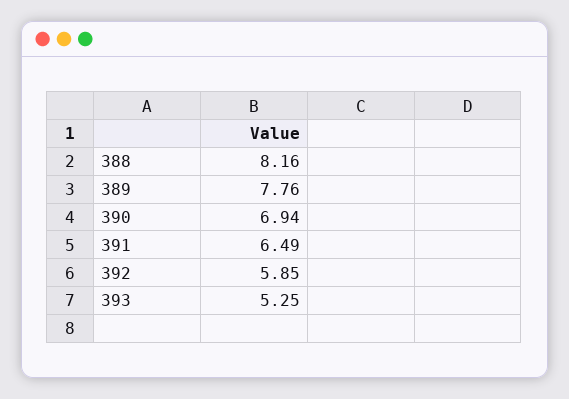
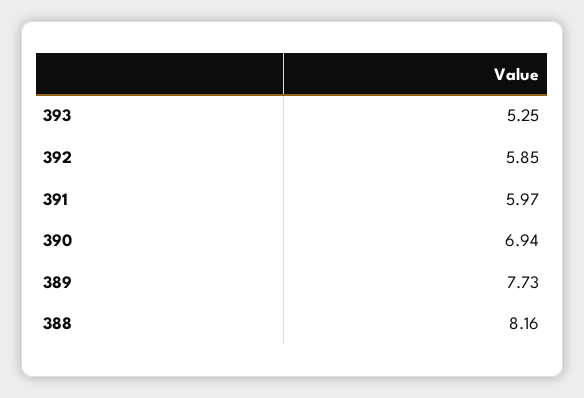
  {
    "388": 8.16,
-   "389": 7.76,
+   "389": 7.73,
    "390": 6.94,
-   "391": 6.49,
+   "391": 5.97,
    "392": 5.85,
    "393": 5.25
  }

